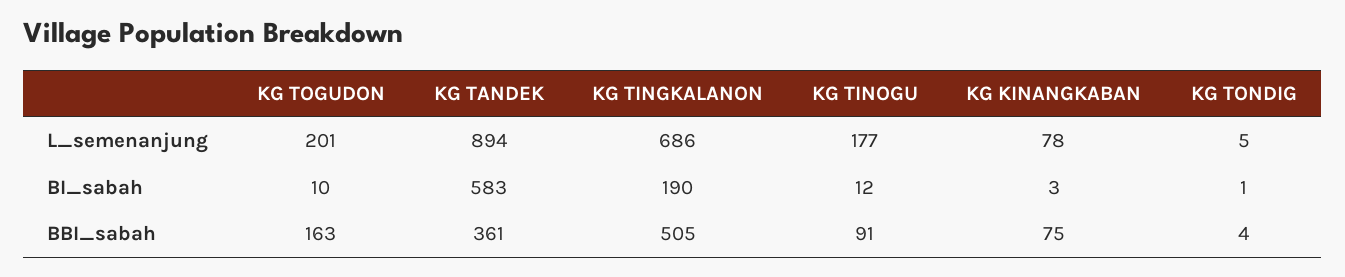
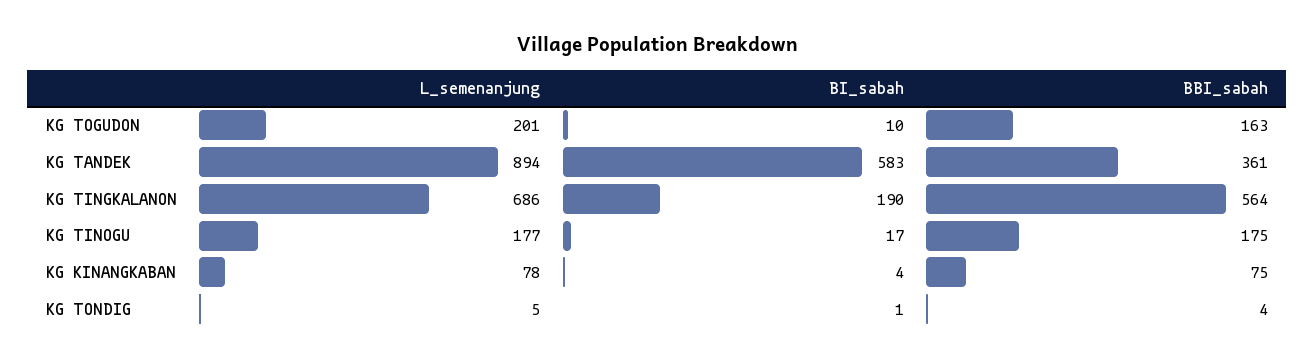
  {
    "KG TOGUDON": {
      "L_semenanjung": 201,
      "BI_sabah": 10,
      "BBI_sabah": 163
    },
    "KG TANDEK": {
      "L_semenanjung": 894,
      "BI_sabah": 583,
      "BBI_sabah": 361
    },
    "KG TINGKALANON": {
      "L_semenanjung": 686,
      "BI_sabah": 190,
-     "BBI_sabah": 505
+     "BBI_sabah": 564
    },
    "KG TINOGU": {
      "L_semenanjung": 177,
-     "BI_sabah": 12,
+     "BI_sabah": 17,
-     "BBI_sabah": 91
+     "BBI_sabah": 175
    },
    "KG KINANGKABAN": {
      "L_semenanjung": 78,
-     "BI_sabah": 3,
+     "BI_sabah": 4,
      "BBI_sabah": 75
    },
    "KG TONDIG": {
      "L_semenanjung": 5,
      "BI_sabah": 1,
      "BBI_sabah": 4
    }
  }

